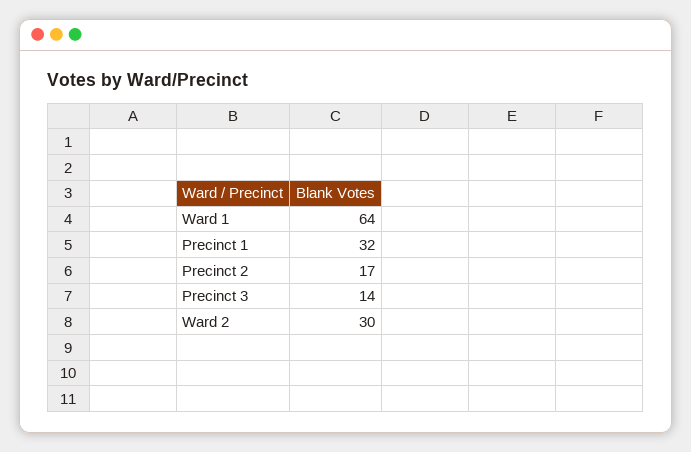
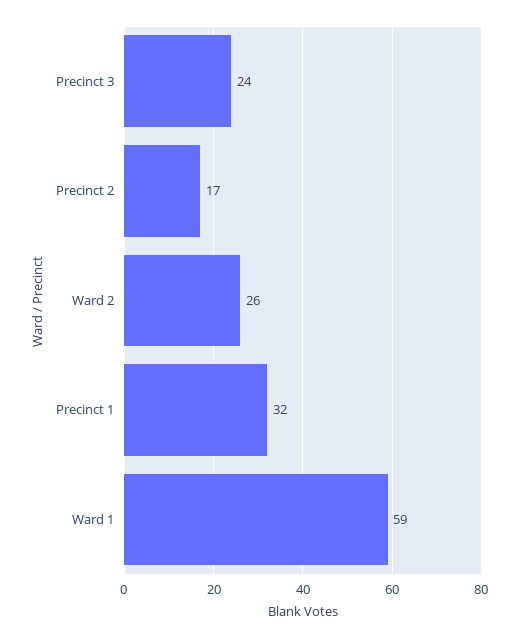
  {
-   "Ward 1": 64,
+   "Ward 1": 59,
    "Precinct 1": 32,
    "Precinct 2": 17,
-   "Precinct 3": 14,
+   "Precinct 3": 24,
-   "Ward 2": 30
+   "Ward 2": 26
  }

